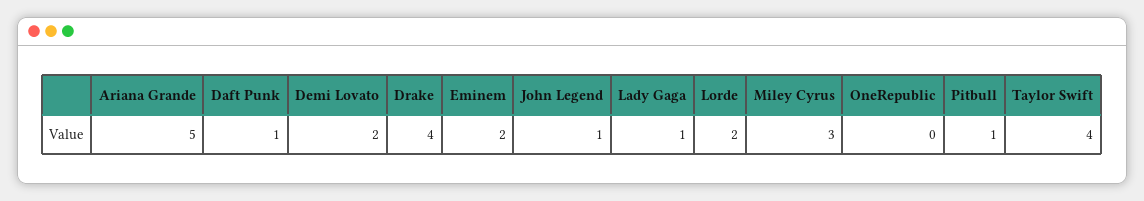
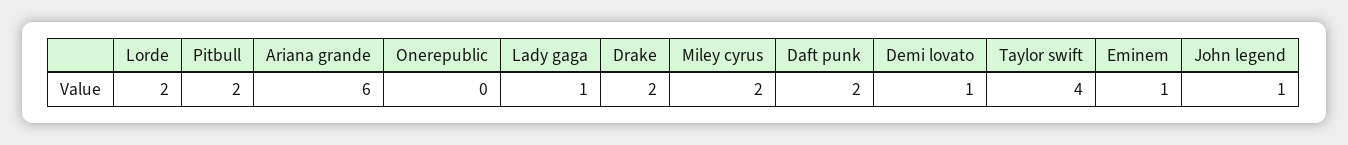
  {
-   "Ariana Grande": 5,
+   "Ariana Grande": 6,
-   "Daft Punk": 1,
+   "Daft Punk": 2,
-   "Demi Lovato": 2,
+   "Demi Lovato": 1,
-   "Drake": 4,
+   "Drake": 2,
-   "Eminem": 2,
+   "Eminem": 1,
    "John Legend": 1,
    "Lady Gaga": 1,
    "Lorde": 2,
-   "Miley Cyrus": 3,
+   "Miley Cyrus": 2,
    "OneRepublic": 0,
-   "Pitbull": 1,
+   "Pitbull": 2,
    "Taylor Swift": 4
  }

